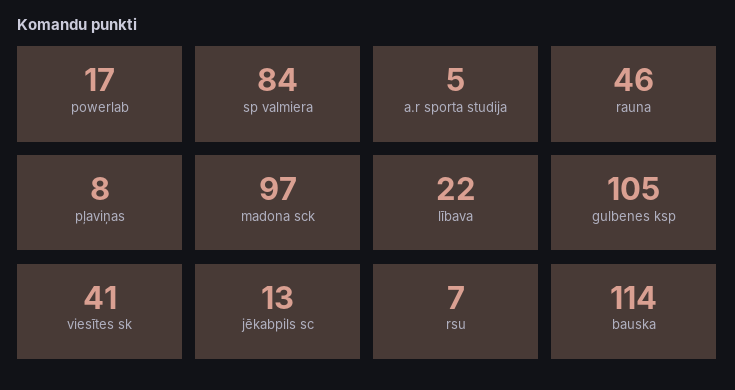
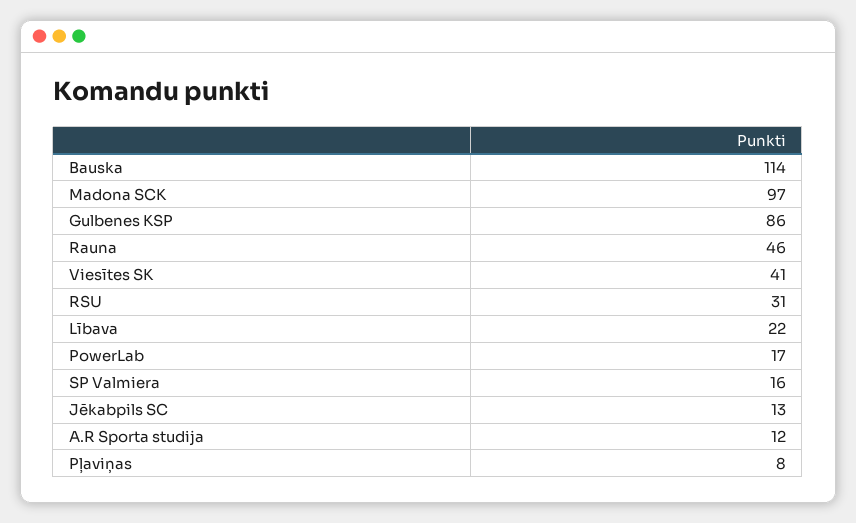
  {
    "powerlab": 17,
-   "sp valmiera": 84,
+   "sp valmiera": 16,
-   "a.r sporta studija": 5,
+   "a.r sporta studija": 12,
    "rauna": 46,
    "pļaviņas": 8,
    "madona sck": 97,
    "lībava": 22,
-   "gulbenes ksp": 105,
+   "gulbenes ksp": 86,
    "viesītes sk": 41,
    "jēkabpils sc": 13,
-   "rsu": 7,
+   "rsu": 31,
    "bauska": 114
  }

